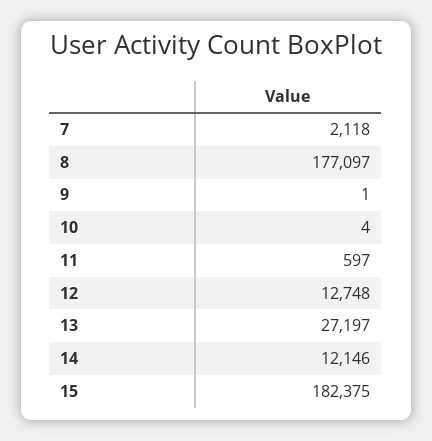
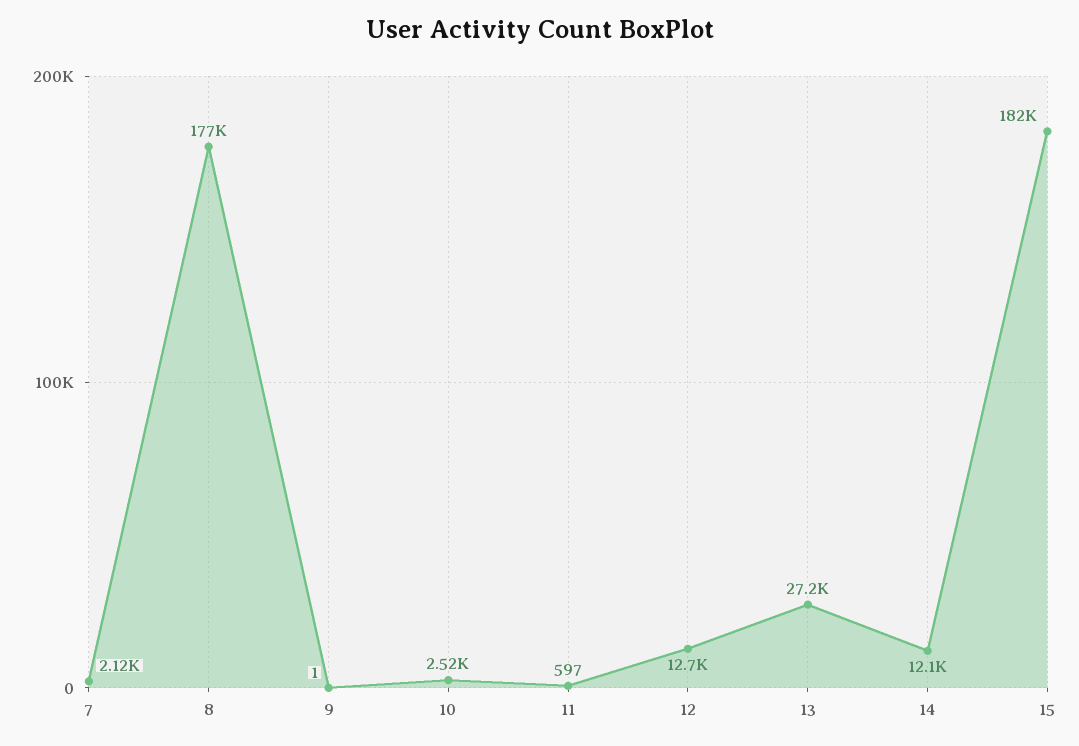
  {
    "7": 2118,
    "8": 177097,
    "9": 1,
-   "10": 4,
+   "10": 2520,
    "11": 597,
    "12": 12748,
    "13": 27197,
    "14": 12146,
    "15": 182375
  }

